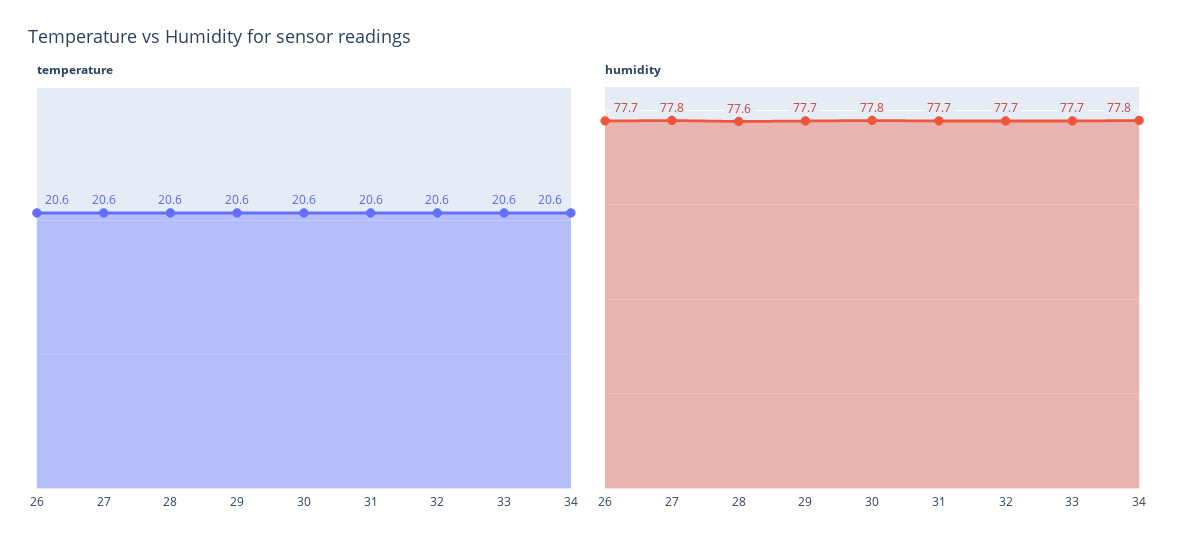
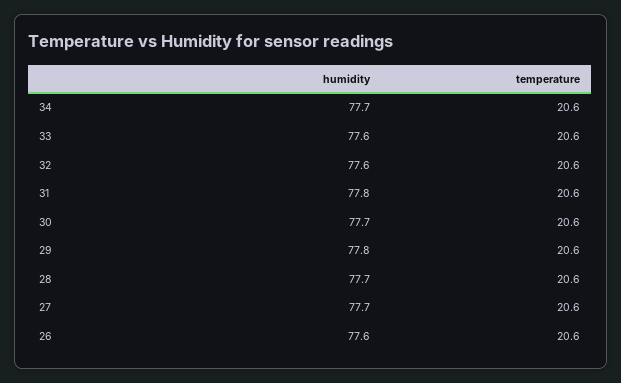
  {
    "temperature": {
      "26": 20.6,
      "27": 20.6,
      "28": 20.6,
      "29": 20.6,
      "30": 20.6,
      "31": 20.6,
      "32": 20.6,
      "33": 20.6,
      "34": 20.6
    },
    "humidity": {
-     "26": 77.7,
+     "26": 77.6,
-     "27": 77.8,
+     "27": 77.7,
-     "28": 77.6,
+     "28": 77.7,
-     "29": 77.7,
+     "29": 77.8,
-     "30": 77.8,
+     "30": 77.7,
-     "31": 77.7,
+     "31": 77.8,
-     "32": 77.7,
+     "32": 77.6,
-     "33": 77.7,
+     "33": 77.6,
-     "34": 77.8
+     "34": 77.7
    }
  }

